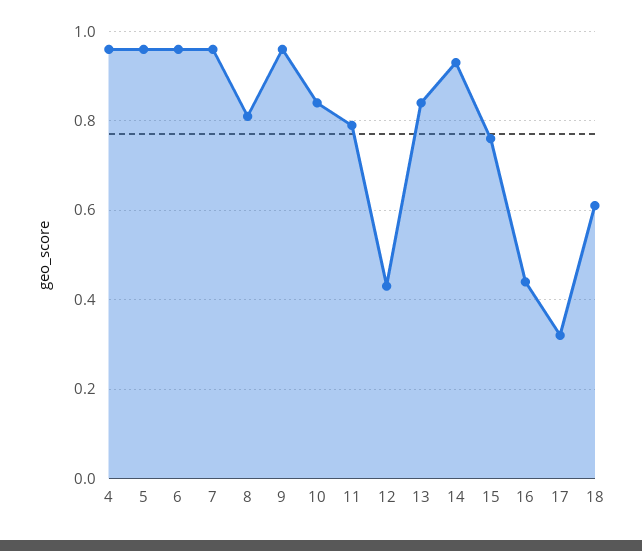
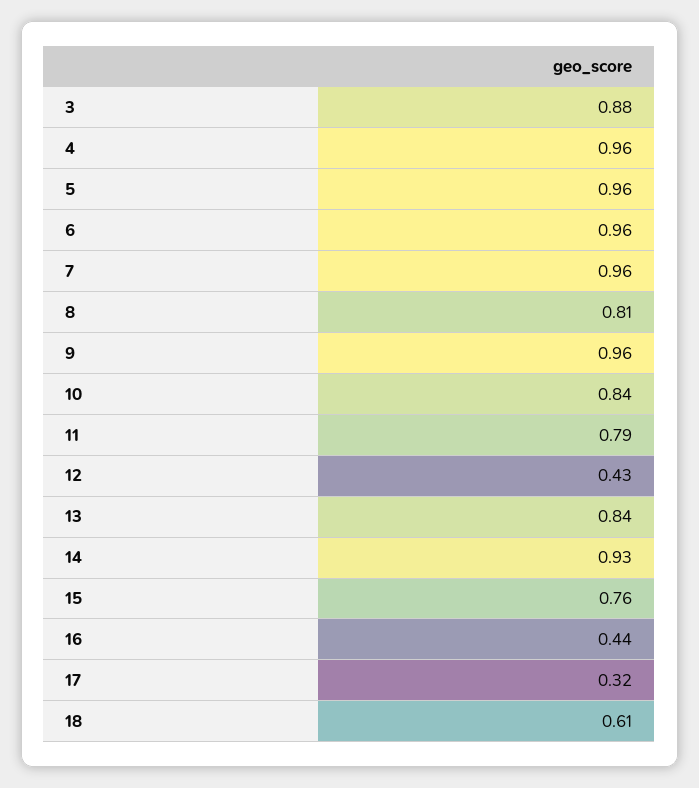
  {
    "4": 0.96,
    "5": 0.96,
    "6": 0.96,
    "7": 0.96,
    "8": 0.81,
    "9": 0.96,
    "10": 0.84,
    "11": 0.79,
    "12": 0.43,
    "13": 0.84,
    "14": 0.93,
    "15": 0.76,
    "16": 0.44,
    "17": 0.32,
-   "18": 0.61
+   "18": 0.61,
+   "3": 0.88
  }

